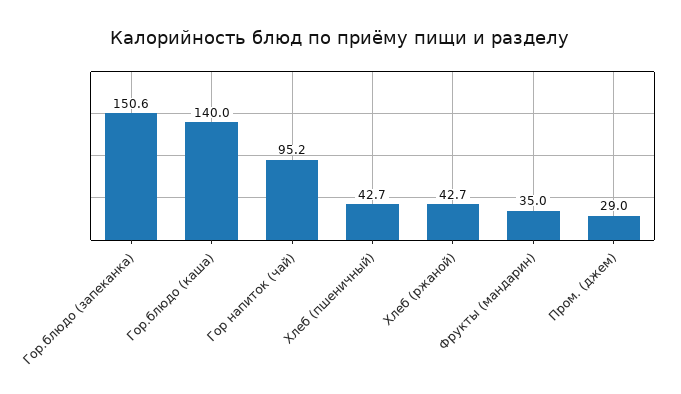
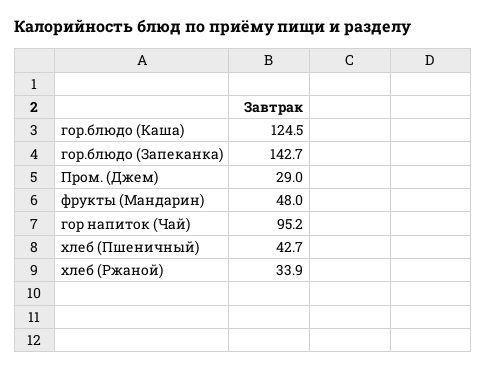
  {
-   "Гор.блюдо (запеканка)": 150.6,
+   "Гор.блюдо (запеканка)": 142.7,
-   "Гор.блюдо (каша)": 140,
+   "Гор.блюдо (каша)": 124.5,
    "Гор напиток (чай)": 95.2,
    "Хлеб (пшеничный)": 42.7,
-   "Хлеб (ржаной)": 42.7,
+   "Хлеб (ржаной)": 33.9,
-   "Фрукты (мандарин)": 35,
+   "Фрукты (мандарин)": 48,
    "Пром. (джем)": 29
  }

